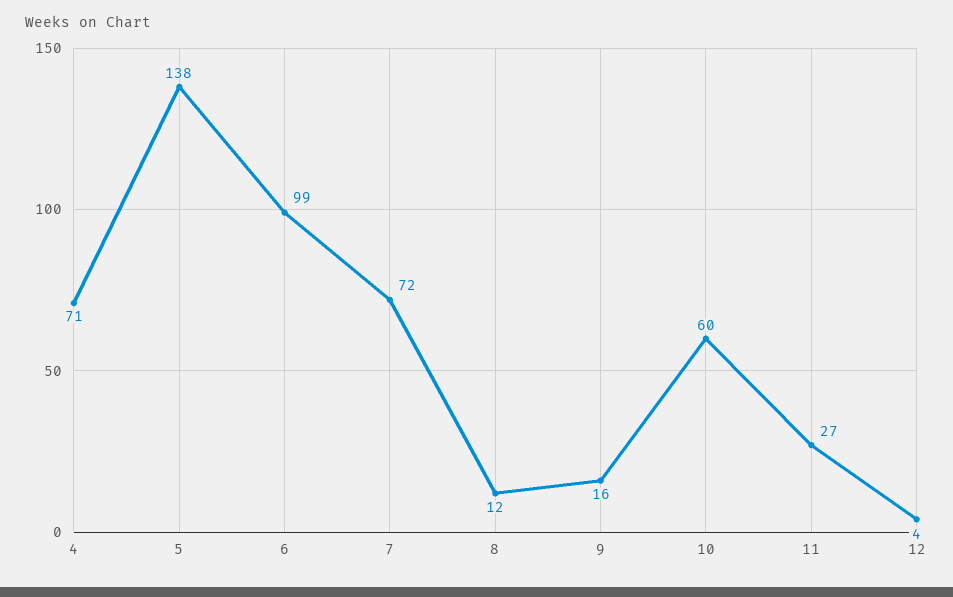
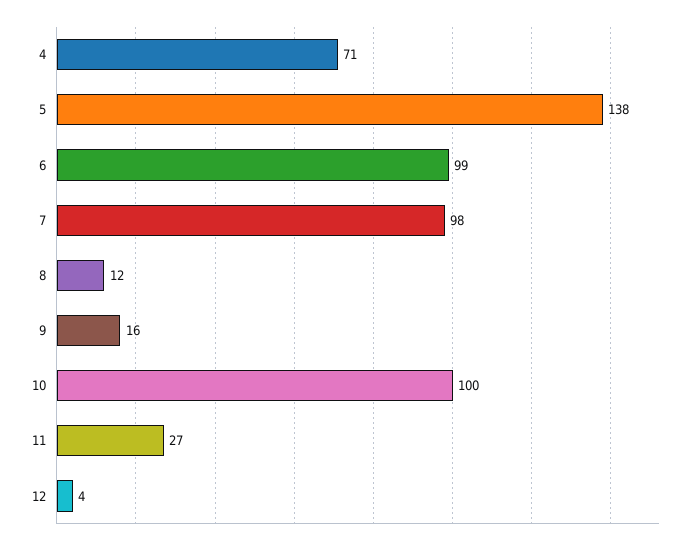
  {
    "4": 71,
    "5": 138,
    "6": 99,
-   "7": 72,
+   "7": 98,
    "8": 12,
    "9": 16,
-   "10": 60,
+   "10": 100,
    "11": 27,
    "12": 4
  }

